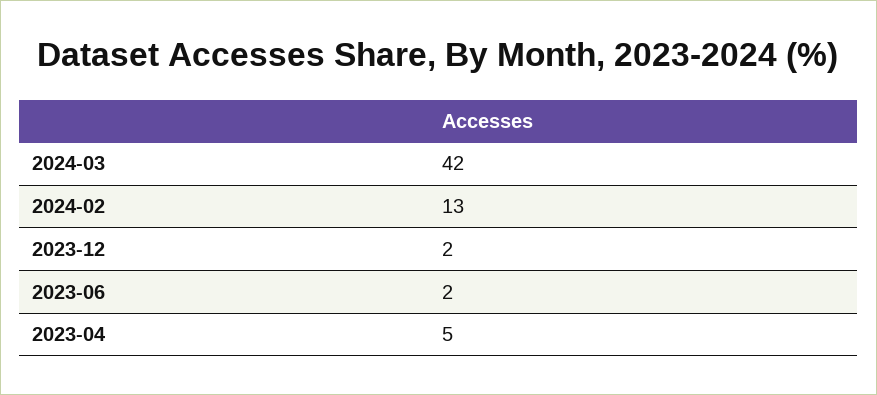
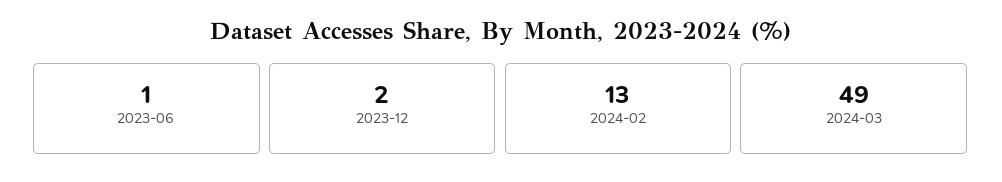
  {
-   "2024-03": 42,
+   "2024-03": 49,
    "2024-02": 13,
    "2023-12": 2,
-   "2023-06": 2,
+   "2023-06": 1
-   "2023-04": 5
  }

